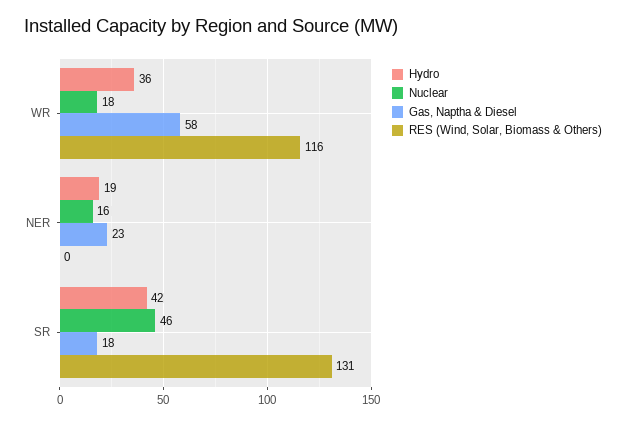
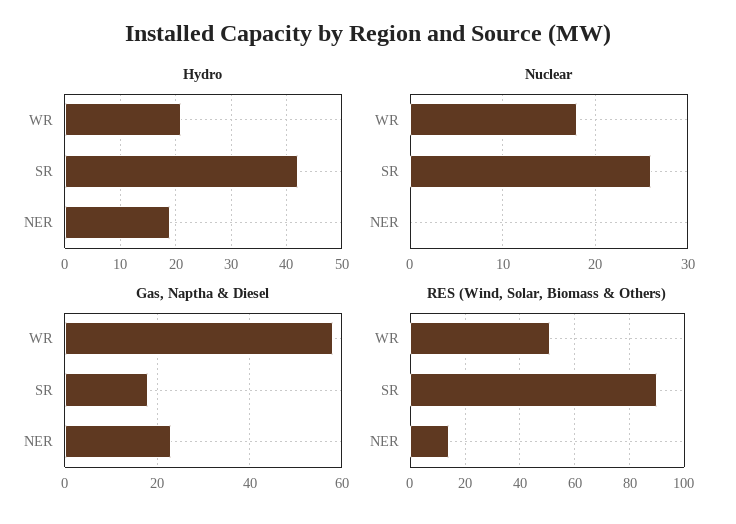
  {
    "Hydro": {
-     "WR": 36,
+     "WR": 20,
      "NER": 19,
      "SR": 42
    },
    "Nuclear": {
      "WR": 18,
-     "NER": 16,
+     "NER": 0,
-     "SR": 46
+     "SR": 26
    },
    "Gas, Naptha & Diesel": {
      "WR": 58,
      "NER": 23,
      "SR": 18
    },
    "RES (Wind, Solar, Biomass & Others)": {
-     "WR": 116,
+     "WR": 50,
-     "NER": 0,
+     "NER": 15,
-     "SR": 131
+     "SR": 90
    }
  }

